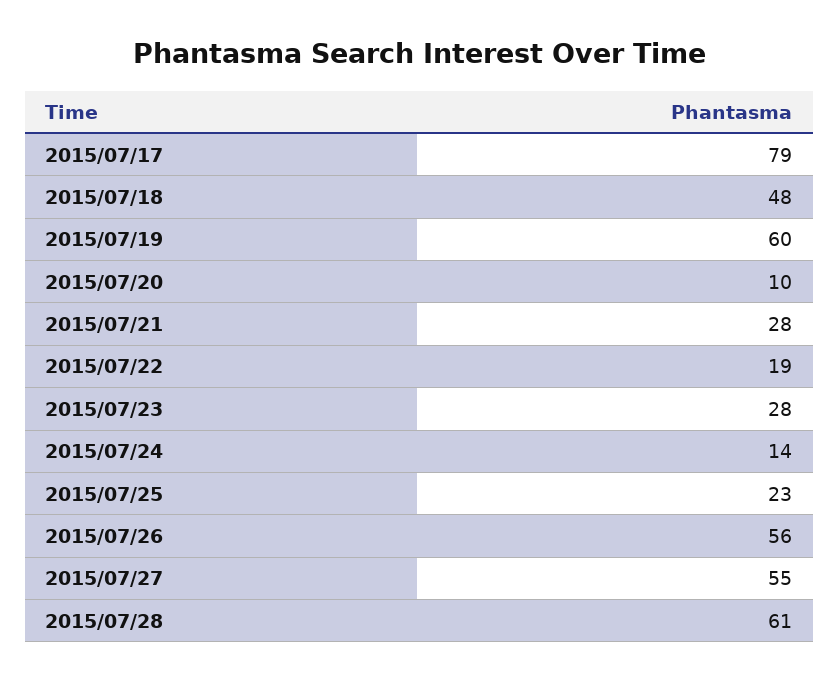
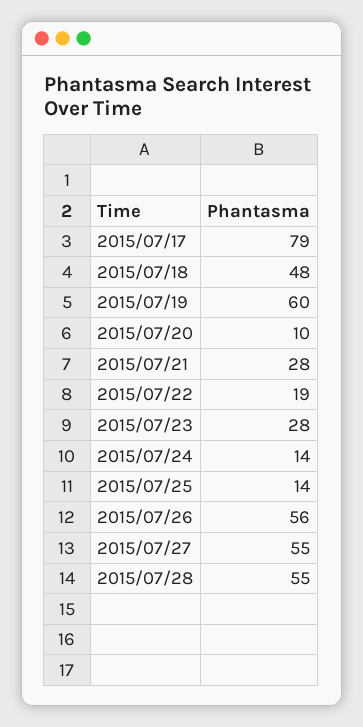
  {
    "2015/07/17": 79,
    "2015/07/18": 48,
    "2015/07/19": 60,
    "2015/07/20": 10,
    "2015/07/21": 28,
    "2015/07/22": 19,
    "2015/07/23": 28,
    "2015/07/24": 14,
-   "2015/07/25": 23,
+   "2015/07/25": 14,
    "2015/07/26": 56,
    "2015/07/27": 55,
-   "2015/07/28": 61
+   "2015/07/28": 55
  }

